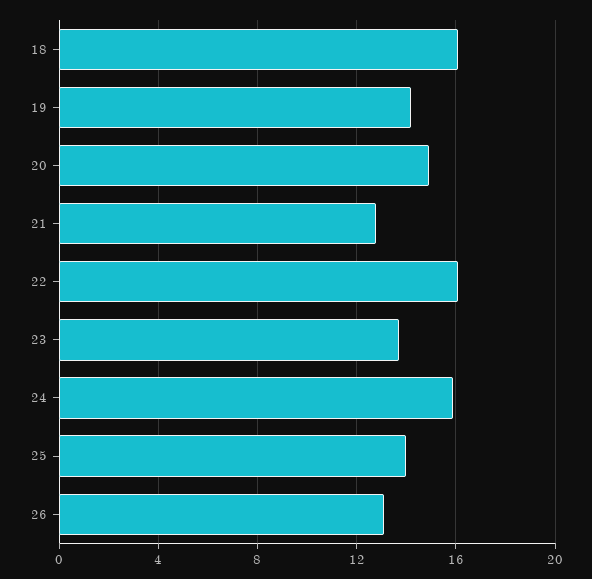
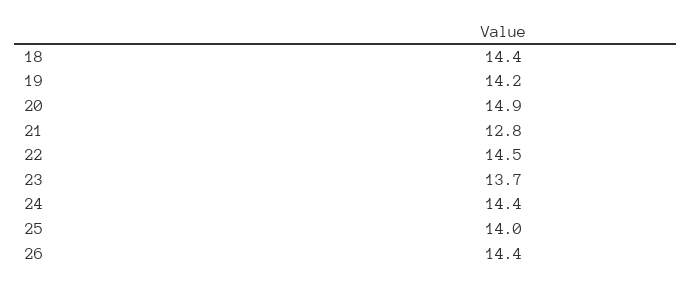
  {
-   "18": 16,
+   "18": 14.4,
    "19": 14.2,
    "20": 14.9,
    "21": 12.8,
-   "22": 16,
+   "22": 14.5,
    "23": 13.7,
-   "24": 16,
+   "24": 14.4,
    "25": 14,
-   "26": 13
+   "26": 14.4
  }

